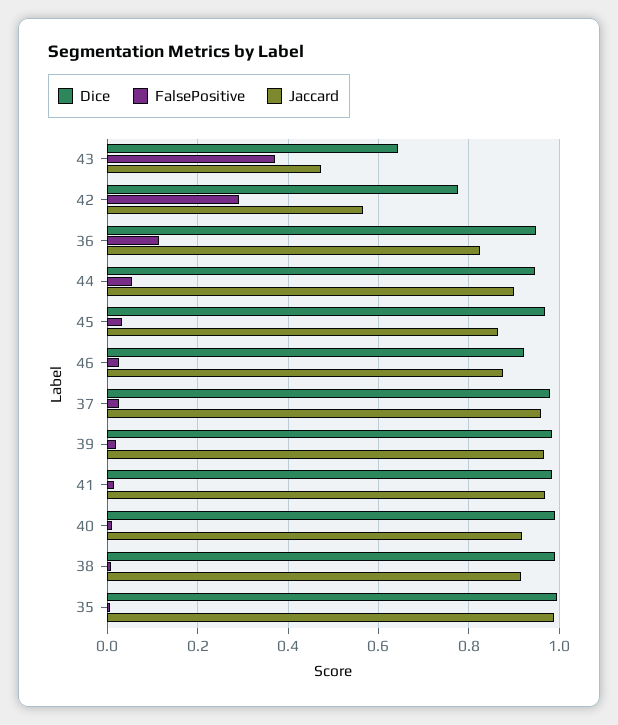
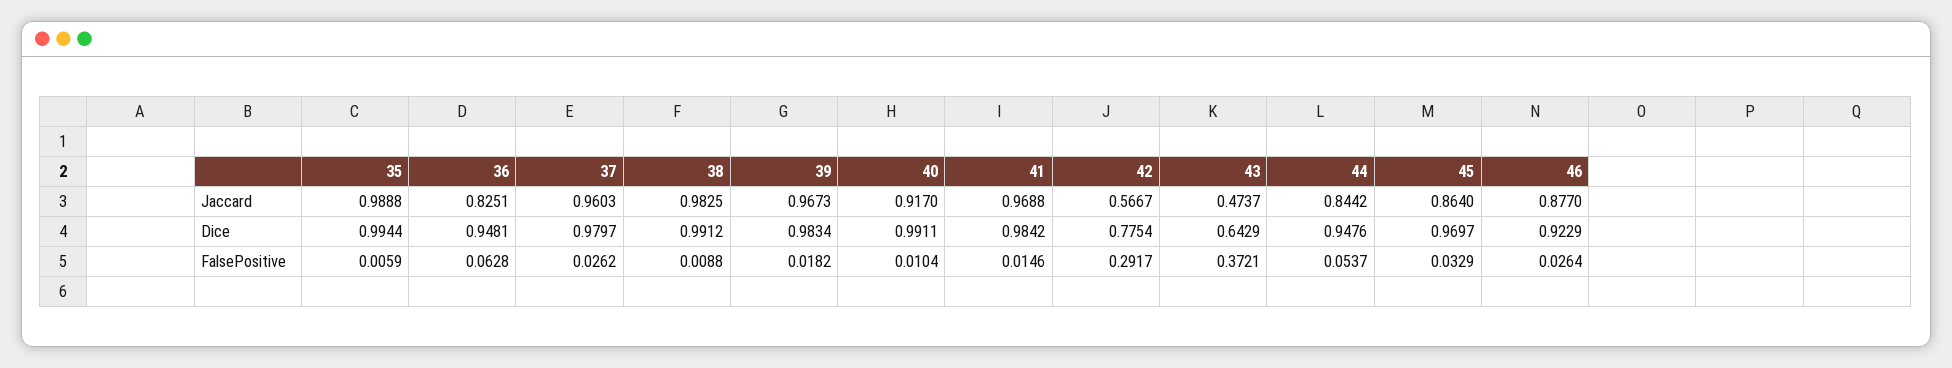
  {
    "Dice": {
      "43": 0.6429,
      "42": 0.7754,
      "36": 0.9481,
      "44": 0.9476,
      "45": 0.9697,
      "46": 0.9229,
      "37": 0.9797,
      "39": 0.9834,
      "41": 0.9842,
      "40": 0.9911,
      "38": 0.9912,
      "35": 0.9944
    },
    "FalsePositive": {
      "43": 0.3721,
      "42": 0.2917,
-     "36": 0.12,
+     "36": 0.0628,
      "44": 0.0537,
      "45": 0.0329,
      "46": 0.0264,
      "37": 0.0262,
      "39": 0.0182,
      "41": 0.0146,
      "40": 0.0104,
      "38": 0.0088,
      "35": 0.0059
    },
    "Jaccard": {
      "43": 0.4737,
      "42": 0.5667,
      "36": 0.8251,
-     "44": 0.9,
+     "44": 0.8442,
      "45": 0.864,
      "46": 0.877,
      "37": 0.9603,
      "39": 0.9673,
      "41": 0.9688,
      "40": 0.917,
-     "38": 0.92,
+     "38": 0.9825,
      "35": 0.9888
    }
  }

